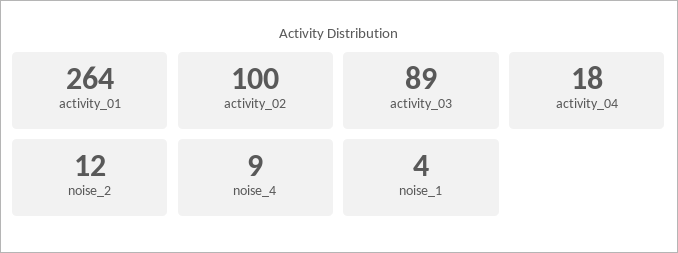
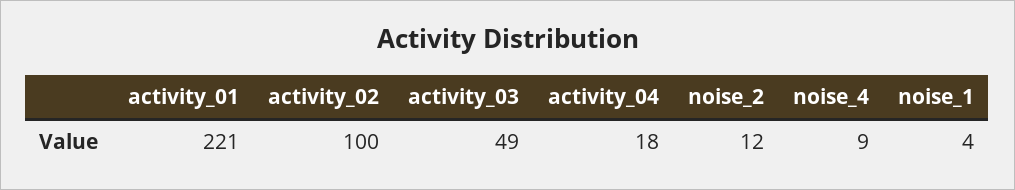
  {
-   "activity_01": 264,
+   "activity_01": 221,
    "activity_02": 100,
-   "activity_03": 89,
+   "activity_03": 49,
    "activity_04": 18,
    "noise_2": 12,
    "noise_4": 9,
    "noise_1": 4
  }

